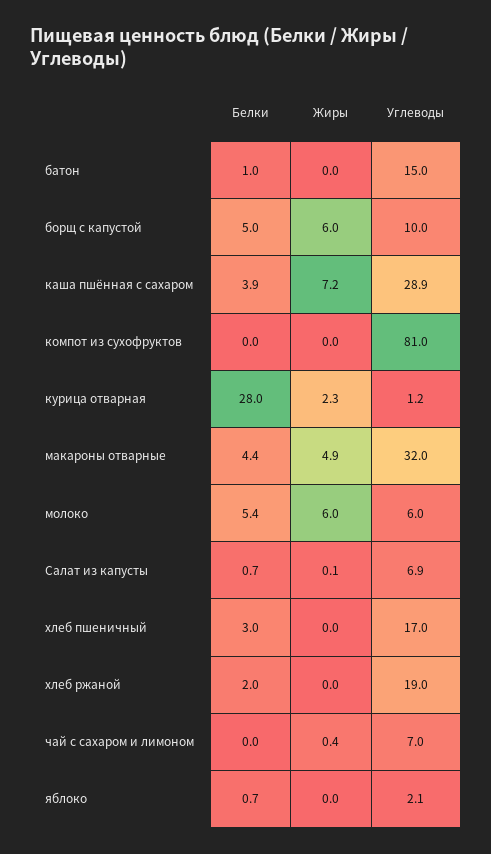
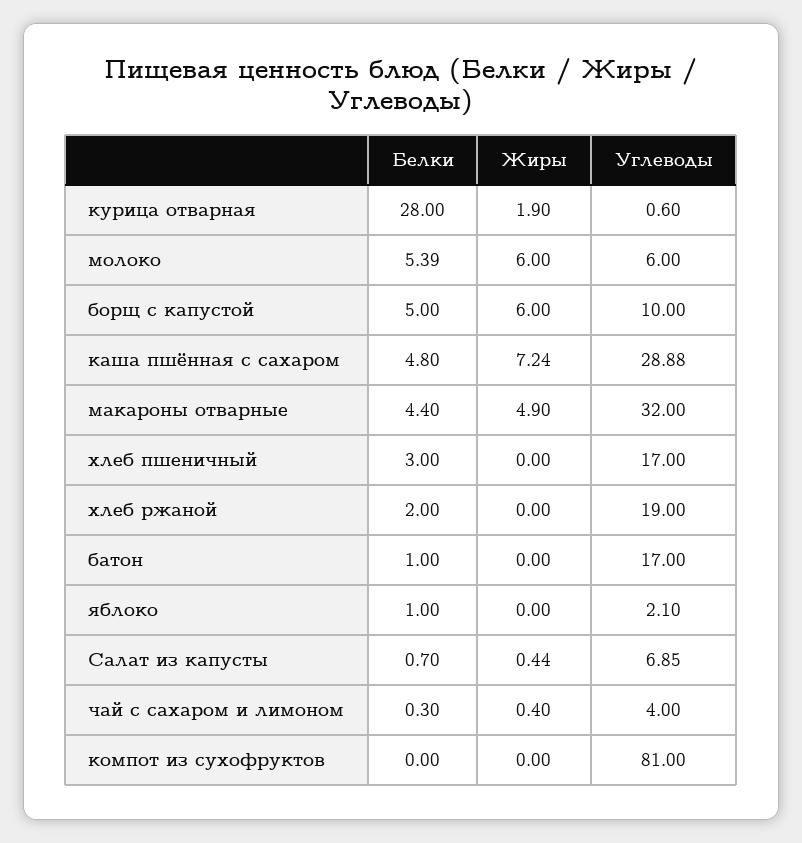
  {
    "Белки": {
      "батон": 1,
      "борщ с капустой": 5,
-     "каша пшённая с сахаром": 3.9,
+     "каша пшённая с сахаром": 4.8,
      "компот из сухофруктов": 0,
      "курица отварная": 28,
      "макароны отварные": 4.4,
      "молоко": 5.39,
      "Салат из капусты": 0.7,
      "хлеб пшеничный": 3,
      "хлеб ржаной": 2,
-     "чай с сахаром и лимоном": 0,
+     "чай с сахаром и лимоном": 0.3,
-     "яблоко": 0.7
+     "яблоко": 1
    },
    "Жиры": {
      "батон": 0,
      "борщ с капустой": 6,
      "каша пшённая с сахаром": 7.24,
      "компот из сухофруктов": 0,
-     "курица отварная": 2.3,
+     "курица отварная": 1.9,
      "макароны отварные": 4.9,
      "молоко": 6,
-     "Салат из капусты": 0.1,
+     "Салат из капусты": 0.44,
      "хлеб пшеничный": 0,
      "хлеб ржаной": 0,
      "чай с сахаром и лимоном": 0.4,
      "яблоко": 0
    },
    "Углеводы": {
-     "батон": 15,
+     "батон": 17,
      "борщ с капустой": 10,
      "каша пшённая с сахаром": 28.88,
      "компот из сухофруктов": 81,
-     "курица отварная": 1.2,
+     "курица отварная": 0.6,
      "макароны отварные": 32,
      "молоко": 6,
      "Салат из капусты": 6.85,
      "хлеб пшеничный": 17,
      "хлеб ржаной": 19,
-     "чай с сахаром и лимоном": 7,
+     "чай с сахаром и лимоном": 4,
      "яблоко": 2.1
    }
  }

